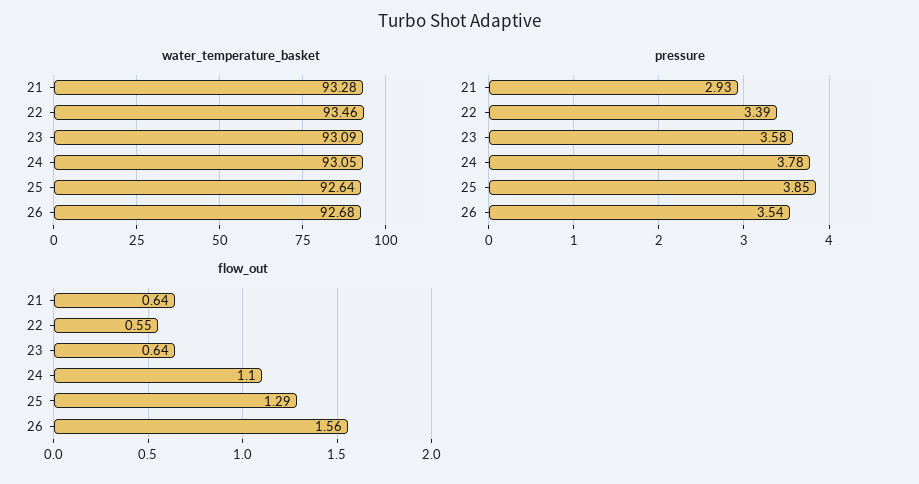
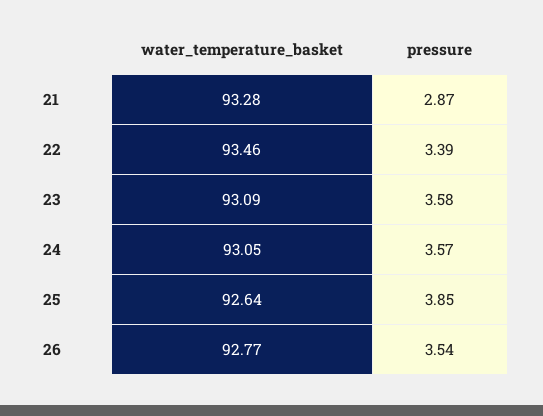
  {
    "water_temperature_basket": {
      "21": 93.28,
      "22": 93.46,
      "23": 93.09,
      "24": 93.05,
      "25": 92.64,
-     "26": 92.68
+     "26": 92.77
    },
    "pressure": {
-     "21": 2.93,
+     "21": 2.87,
      "22": 3.39,
      "23": 3.58,
-     "24": 3.78,
+     "24": 3.57,
      "25": 3.85,
      "26": 3.54
-   },
+   }
-   "flow_out": {
-     "21": 0.64,
-     "22": 0.55,
-     "23": 0.64,
-     "24": 1.1,
-     "25": 1.29,
-     "26": 1.56
-   }
  }

